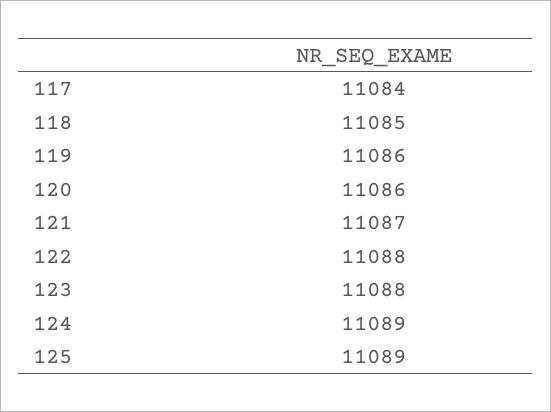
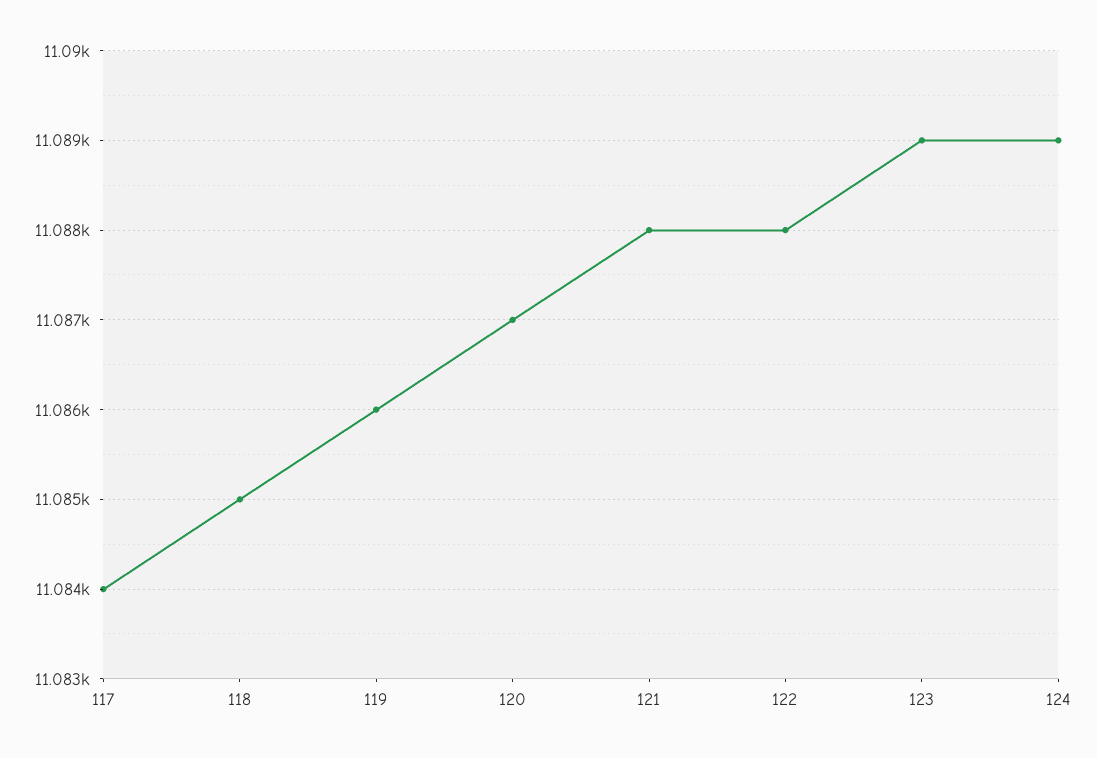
  {
    "117": 11084,
    "118": 11085,
    "119": 11086,
-   "120": 11086,
+   "120": 11087,
-   "121": 11087,
+   "121": 11088,
    "122": 11088,
-   "123": 11088,
+   "123": 11089,
-   "124": 11089,
+   "124": 11089
-   "125": 11089
  }

